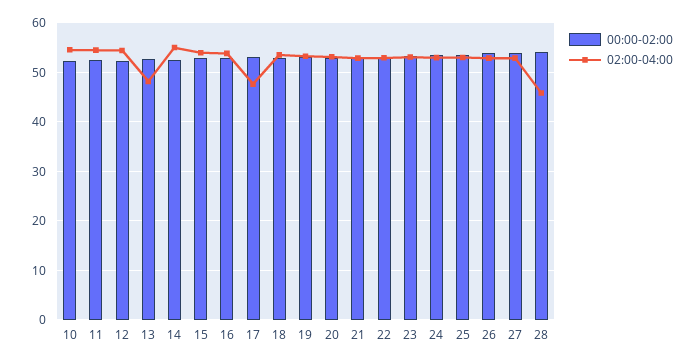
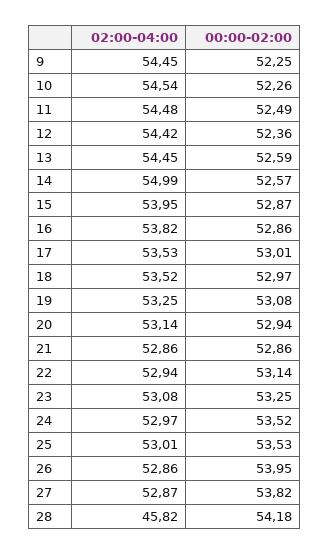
  {
    "00:00-02:00": {
      "10": 52.26,
      "11": 52.49,
      "12": 52.36,
      "13": 52.59,
      "14": 52.57,
      "15": 52.87,
      "16": 52.86,
      "17": 53.01,
      "18": 52.97,
      "19": 53.08,
      "20": 52.94,
      "21": 52.86,
      "22": 53.14,
      "23": 53.25,
      "24": 53.52,
      "25": 53.53,
      "26": 53.95,
      "27": 53.82,
-     "28": 54.18
+     "28": 54.18,
+     "9": 52.25
    },
    "02:00-04:00": {
      "10": 54.54,
      "11": 54.48,
      "12": 54.42,
-     "13": 48,
+     "13": 54.45,
      "14": 54.99,
      "15": 53.95,
      "16": 53.82,
-     "17": 48,
+     "17": 53.53,
      "18": 53.52,
      "19": 53.25,
      "20": 53.14,
      "21": 52.86,
      "22": 52.94,
      "23": 53.08,
      "24": 52.97,
      "25": 53.01,
      "26": 52.86,
      "27": 52.87,
-     "28": 45.82
+     "28": 45.82,
+     "9": 54.45
    }
  }

